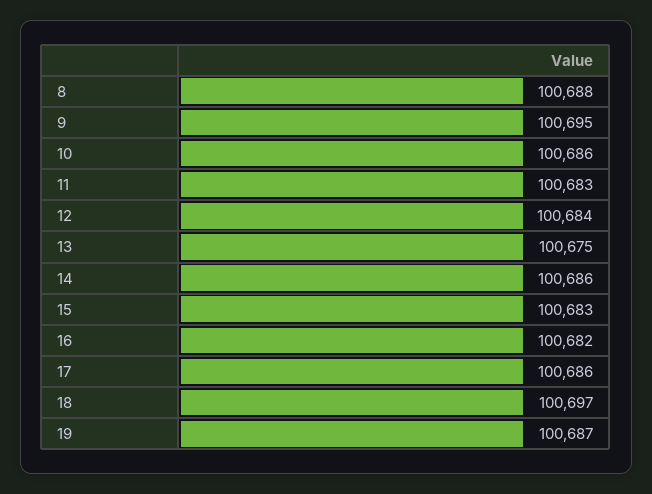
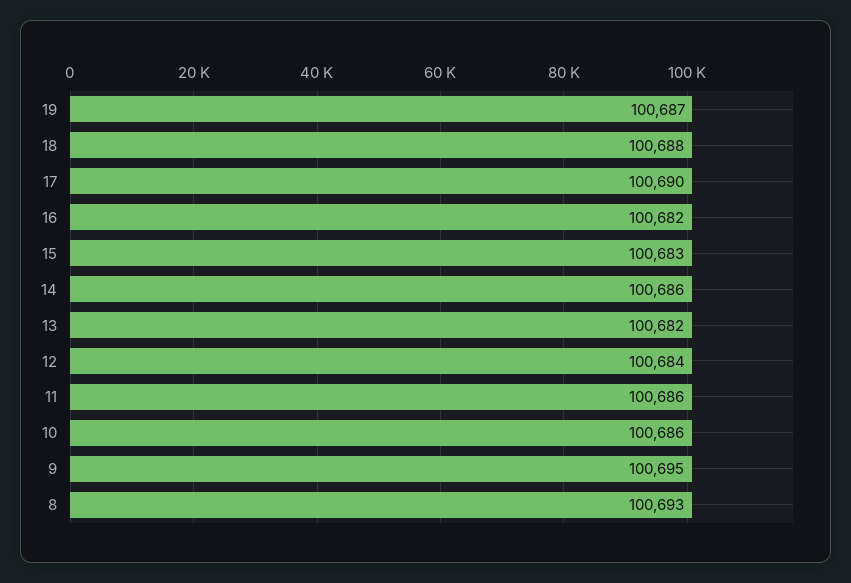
  {
-   "8": 100688,
+   "8": 100693,
    "9": 100695,
    "10": 100686,
-   "11": 100683,
+   "11": 100686,
    "12": 100684,
-   "13": 100675,
+   "13": 100682,
    "14": 100686,
    "15": 100683,
    "16": 100682,
-   "17": 100686,
+   "17": 100690,
-   "18": 100697,
+   "18": 100688,
    "19": 100687
  }

